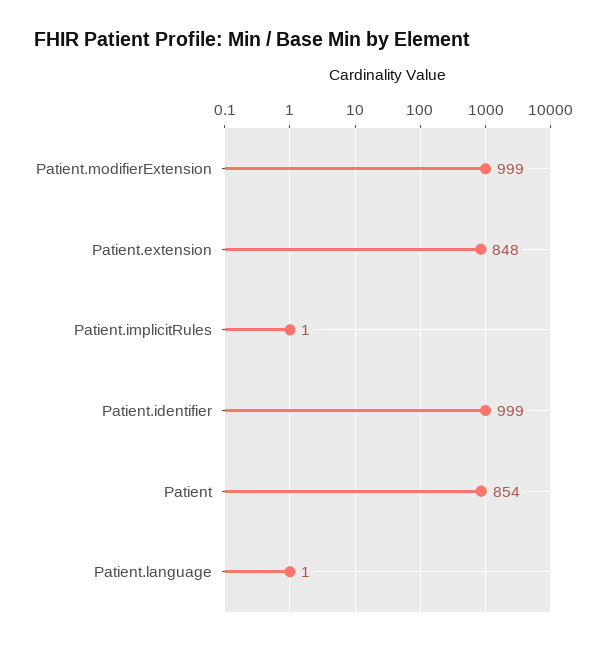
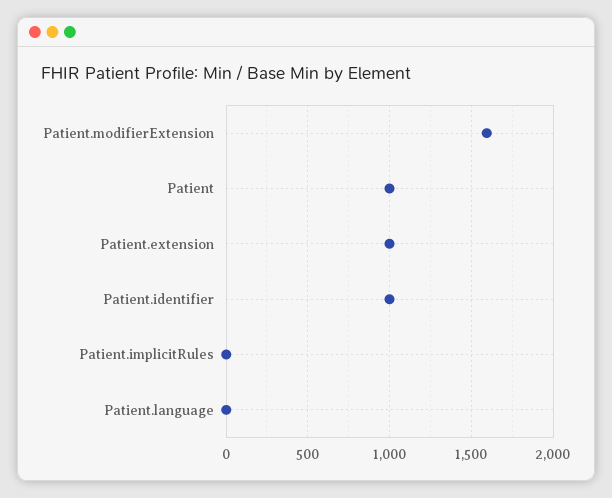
  {
-   "Patient.modifierExtension": 999,
+   "Patient.modifierExtension": 1600,
-   "Patient.extension": 848,
+   "Patient.extension": 1000,
    "Patient.implicitRules": 1,
    "Patient.identifier": 999,
-   "Patient": 854,
+   "Patient": 1000,
    "Patient.language": 1
  }

